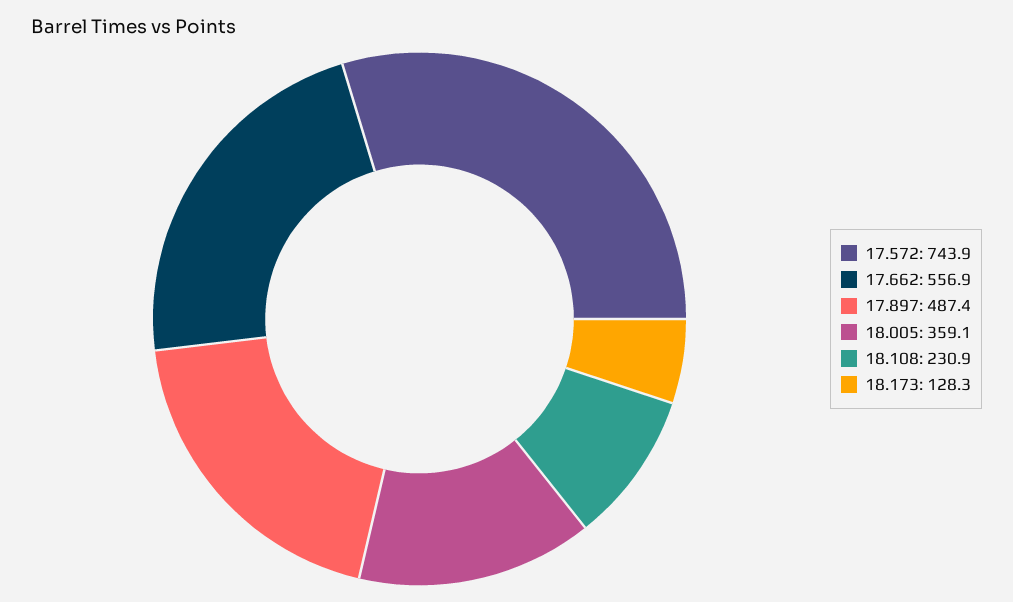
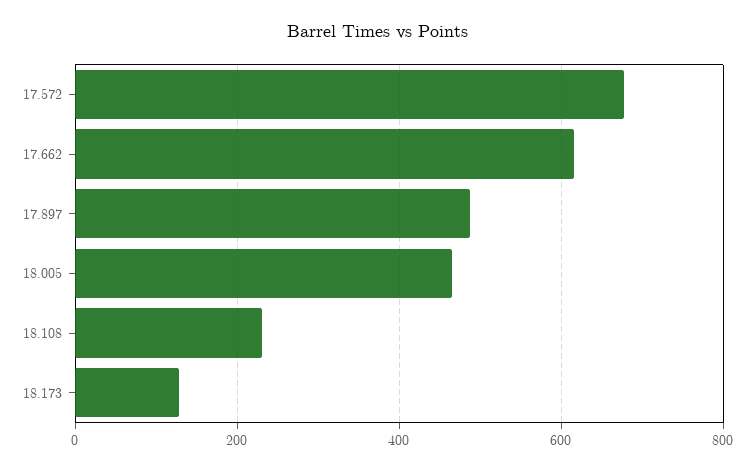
  {
-   "17.572": 743.9,
+   "17.572": 680,
-   "17.662": 556.9,
+   "17.662": 620,
    "17.897": 487.4,
-   "18.005": 359.1,
+   "18.005": 460,
    "18.108": 230.9,
    "18.173": 128.3
  }

